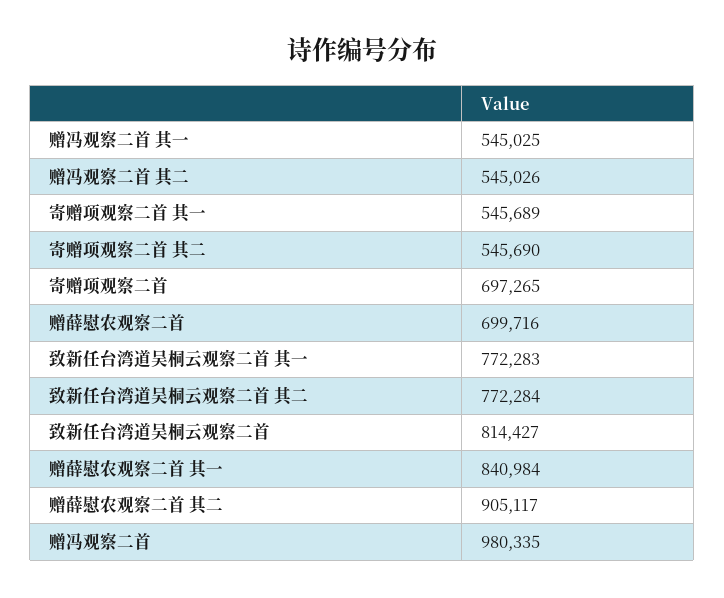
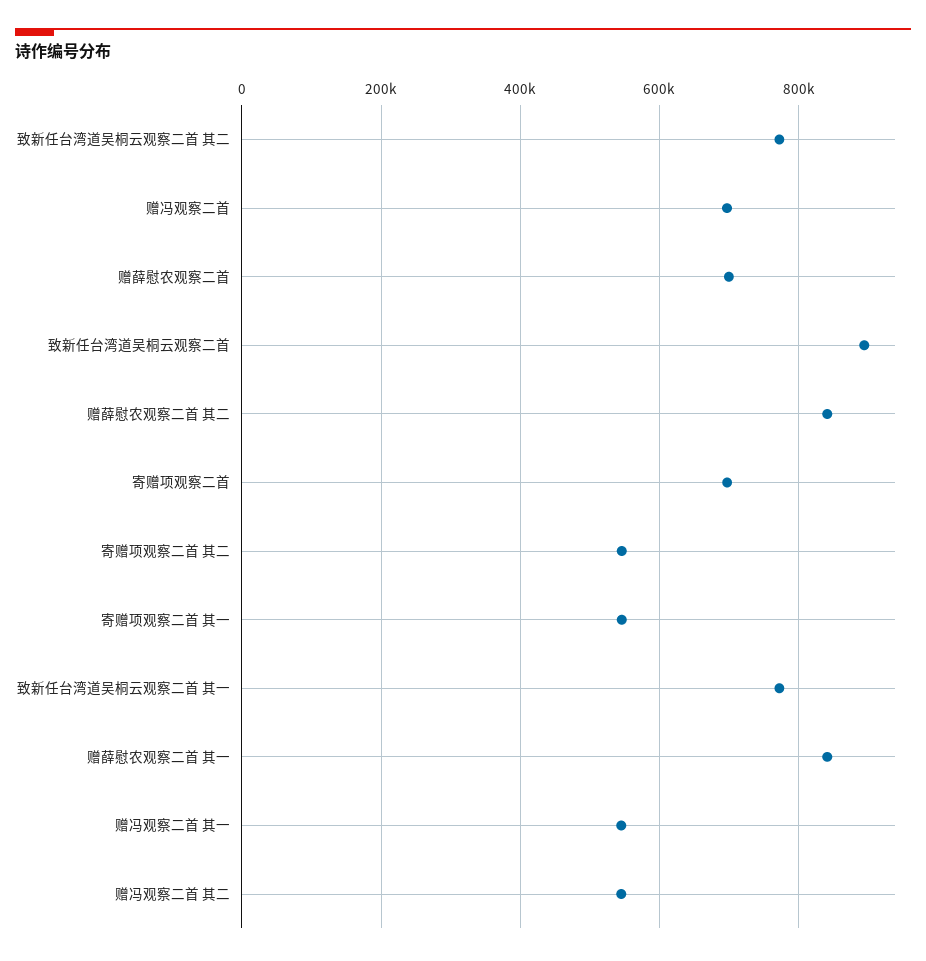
  {
    "赠冯观察二首 其一": 545025,
    "赠冯观察二首 其二": 545026,
    "寄赠项观察二首 其一": 545689,
    "寄赠项观察二首 其二": 545690,
    "寄赠项观察二首": 697265,
    "赠薛慰农观察二首": 699716,
    "致新任台湾道吴桐云观察二首 其一": 772283,
    "致新任台湾道吴桐云观察二首 其二": 772284,
-   "致新任台湾道吴桐云观察二首": 814427,
+   "致新任台湾道吴桐云观察二首": 900000,
    "赠薛慰农观察二首 其一": 840984,
-   "赠薛慰农观察二首 其二": 905117,
+   "赠薛慰农观察二首 其二": 840000,
-   "赠冯观察二首": 980335
+   "赠冯观察二首": 700000
  }

